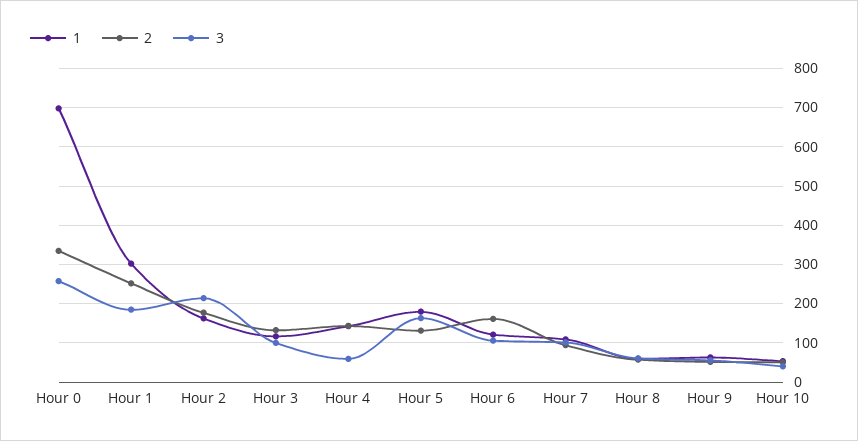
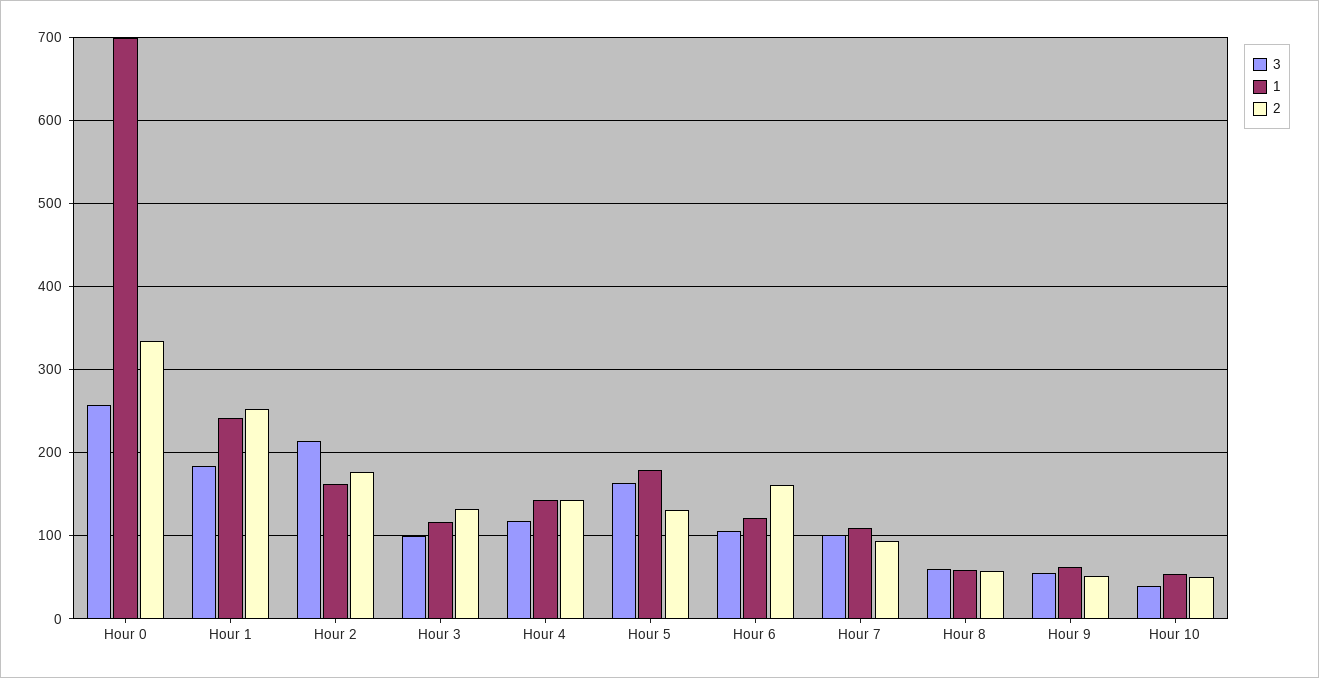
  {
    "1": {
      "Hour 0": 700,
-     "Hour 1": 300,
+     "Hour 1": 240,
      "Hour 2": 160,
      "Hour 3": 120,
      "Hour 4": 140,
      "Hour 5": 180,
      "Hour 6": 120,
      "Hour 7": 110,
      "Hour 8": 60,
      "Hour 9": 60,
      "Hour 10": 50
    },
    "2": {
      "Hour 0": 330,
      "Hour 1": 250,
      "Hour 2": 180,
      "Hour 3": 130,
      "Hour 4": 140,
      "Hour 5": 130,
      "Hour 6": 160,
      "Hour 7": 90,
      "Hour 8": 60,
      "Hour 9": 50,
      "Hour 10": 50
    },
    "3": {
      "Hour 0": 260,
      "Hour 1": 180,
      "Hour 2": 210,
      "Hour 3": 100,
-     "Hour 4": 60,
+     "Hour 4": 120,
      "Hour 5": 160,
      "Hour 6": 110,
      "Hour 7": 100,
      "Hour 8": 60,
      "Hour 9": 60,
      "Hour 10": 40
    }
  }

